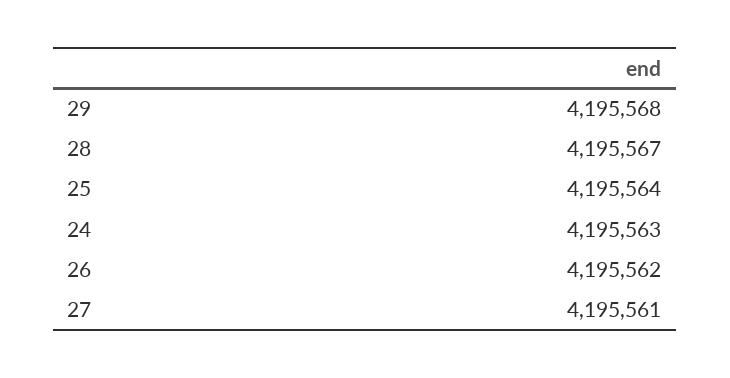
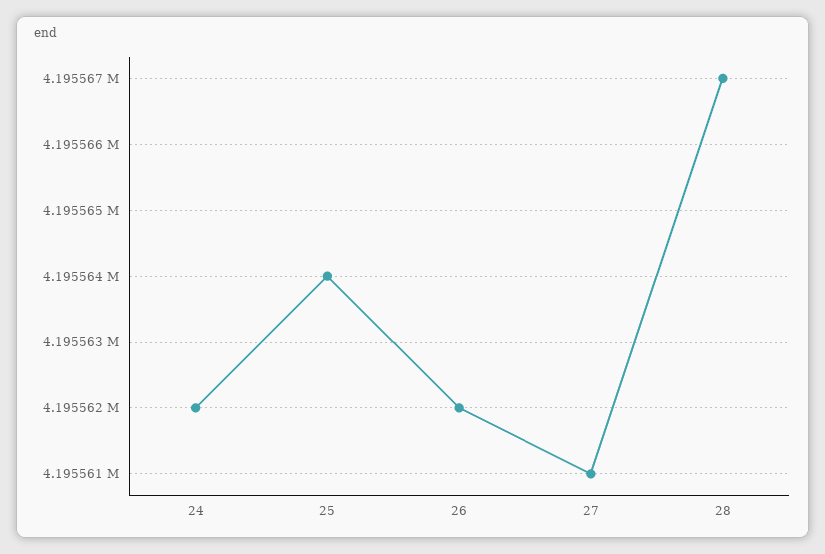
  {
-   "29": 4195568,
    "28": 4195567,
    "25": 4195564,
-   "24": 4195563,
+   "24": 4195562,
    "26": 4195562,
    "27": 4195561
  }

